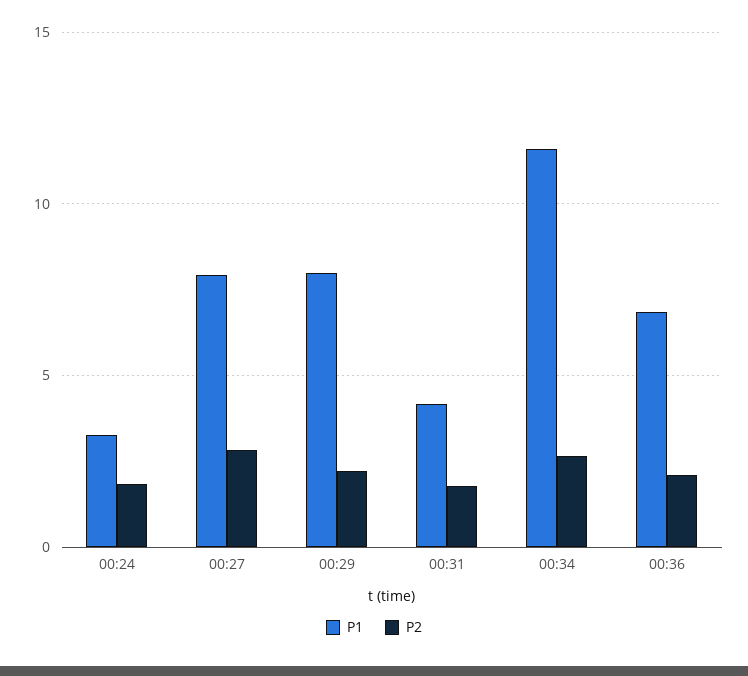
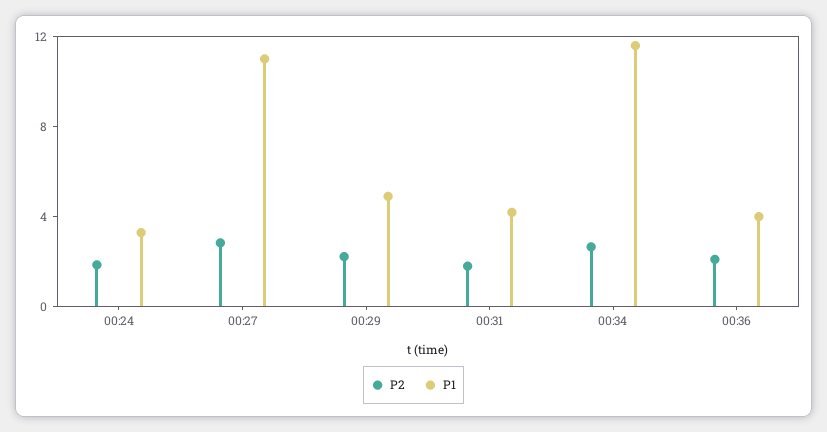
  {
    "P1": {
      "00:24": 3.5,
-     "00:27": 8,
+     "00:27": 11,
-     "00:29": 8,
+     "00:29": 5,
      "00:31": 4,
      "00:34": 11.5,
-     "00:36": 7
+     "00:36": 4
    },
    "P2": {
      "00:24": 2,
      "00:27": 3,
      "00:29": 2,
      "00:31": 2,
      "00:34": 2.5,
      "00:36": 2
    }
  }

